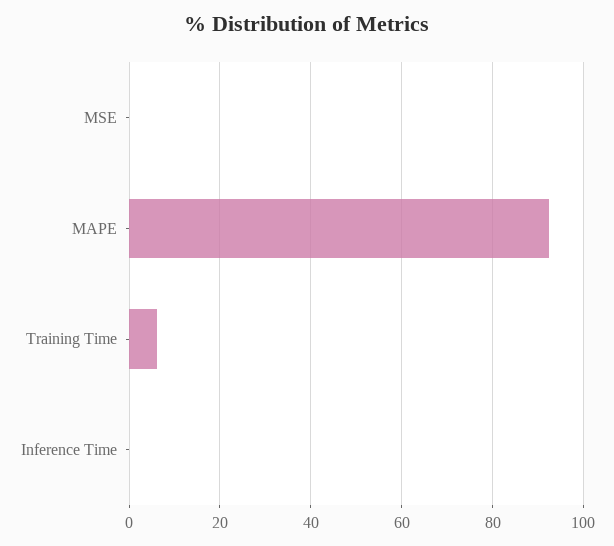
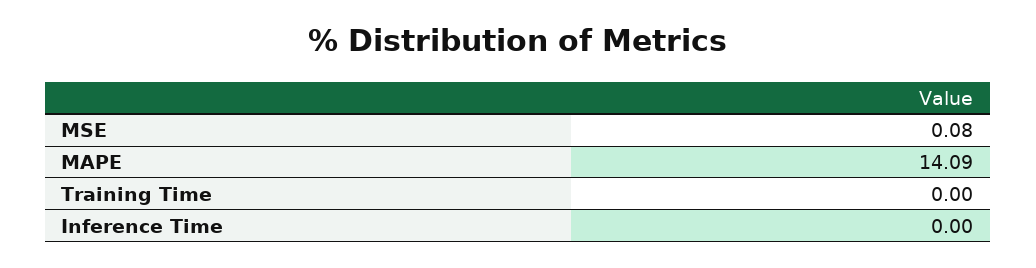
  {
    "MSE": 0.08,
-   "MAPE": 92,
+   "MAPE": 14.09,
-   "Training Time": 6,
+   "Training Time": 0,
    "Inference Time": 0
  }

